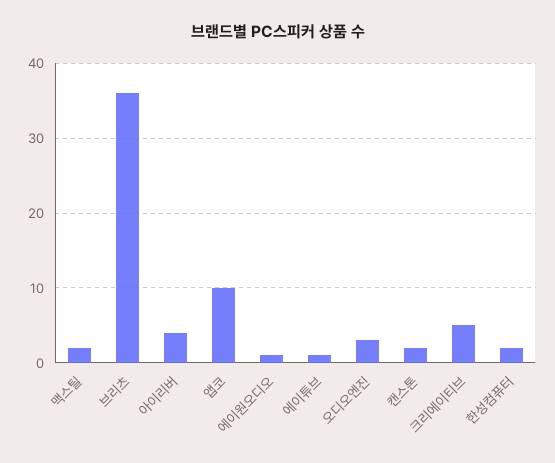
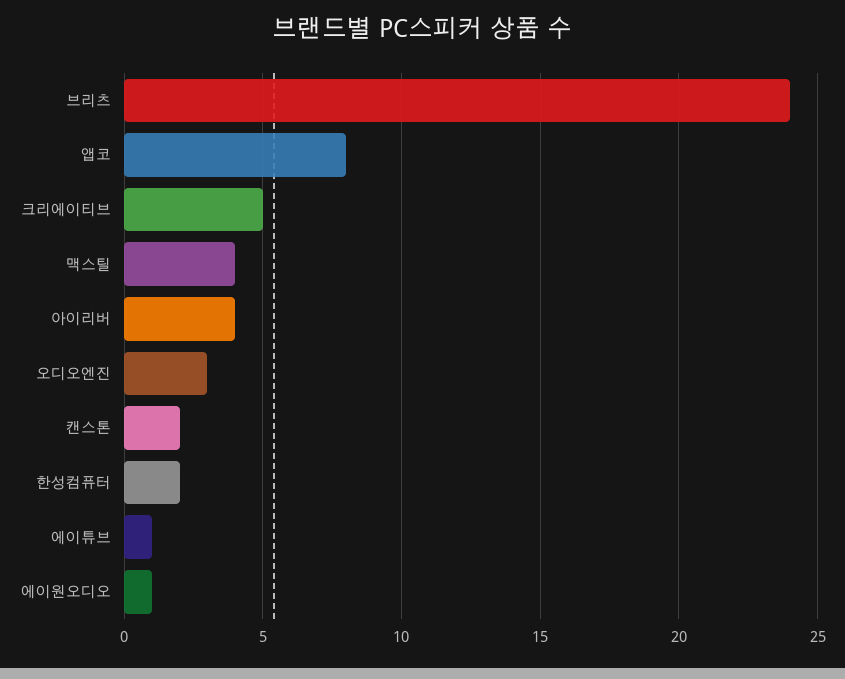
  {
-   "맥스틸": 2,
+   "맥스틸": 4,
-   "브리츠": 36,
+   "브리츠": 24,
    "아이리버": 4,
-   "앱코": 10,
+   "앱코": 8,
    "에이원오디오": 1,
    "에이튜브": 1,
    "오디오엔진": 3,
    "캔스톤": 2,
    "크리에이티브": 5,
    "한성컴퓨터": 2
  }

